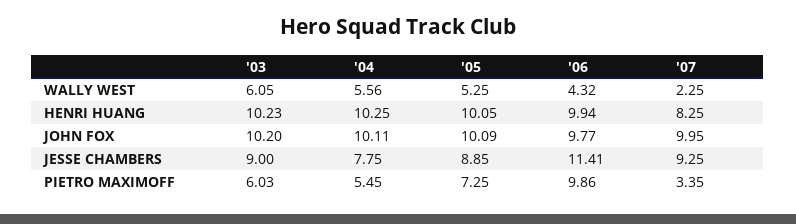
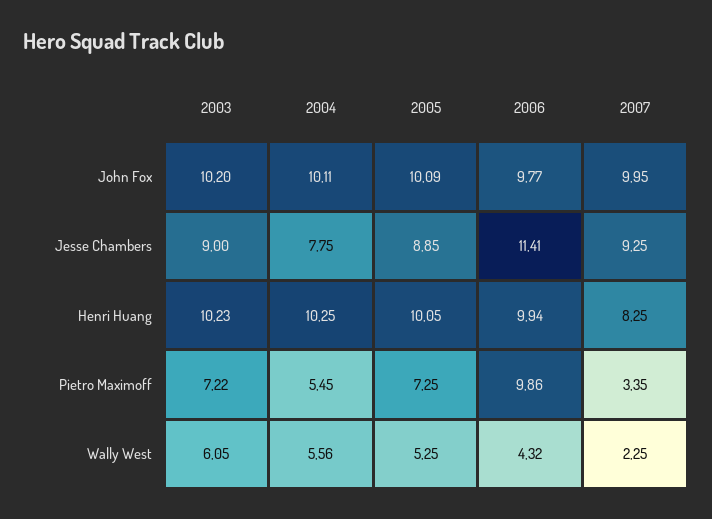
  {
    "'03": {
      "WALLY WEST": 6.05,
      "HENRI HUANG": 10.23,
      "JOHN FOX": 10.2,
      "JESSE CHAMBERS": 9,
-     "PIETRO MAXIMOFF": 6.03
+     "PIETRO MAXIMOFF": 7.22
    },
    "'04": {
      "WALLY WEST": 5.56,
      "HENRI HUANG": 10.25,
      "JOHN FOX": 10.11,
      "JESSE CHAMBERS": 7.75,
      "PIETRO MAXIMOFF": 5.45
    },
    "'05": {
      "WALLY WEST": 5.25,
      "HENRI HUANG": 10.05,
      "JOHN FOX": 10.09,
      "JESSE CHAMBERS": 8.85,
      "PIETRO MAXIMOFF": 7.25
    },
    "'06": {
      "WALLY WEST": 4.32,
      "HENRI HUANG": 9.94,
      "JOHN FOX": 9.77,
      "JESSE CHAMBERS": 11.41,
      "PIETRO MAXIMOFF": 9.86
    },
    "'07": {
      "WALLY WEST": 2.25,
      "HENRI HUANG": 8.25,
      "JOHN FOX": 9.95,
      "JESSE CHAMBERS": 9.25,
      "PIETRO MAXIMOFF": 3.35
    }
  }

